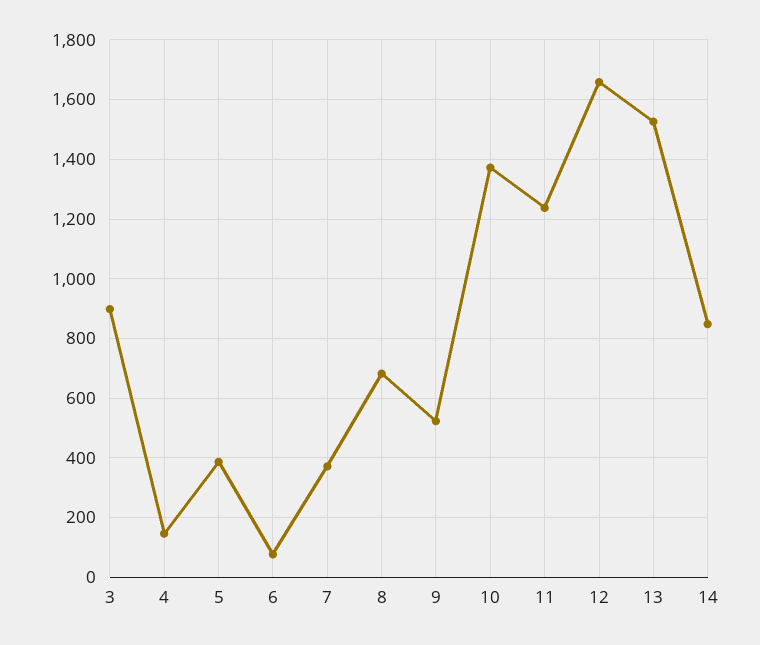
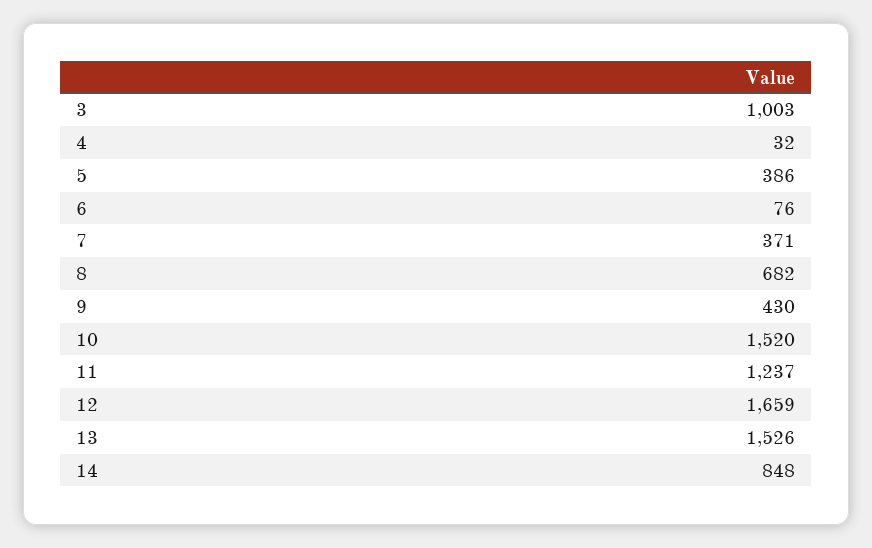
  {
-   "3": 900,
+   "3": 1003,
-   "4": 150,
+   "4": 32,
    "5": 386,
    "6": 76,
    "7": 371,
    "8": 682,
-   "9": 525,
+   "9": 430,
-   "10": 1375,
+   "10": 1520,
    "11": 1237,
    "12": 1659,
    "13": 1526,
    "14": 848
  }

